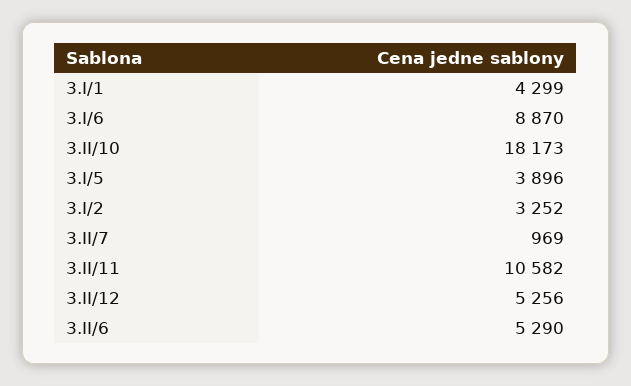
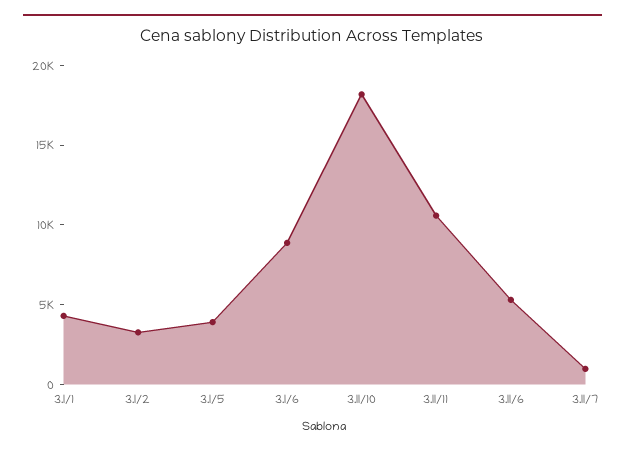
  {
    "3.I/1": 4299,
    "3.I/6": 8870,
    "3.II/10": 18173,
    "3.I/5": 3896,
    "3.I/2": 3252,
    "3.II/7": 969,
    "3.II/11": 10582,
-   "3.II/12": 5256,
    "3.II/6": 5290
  }

